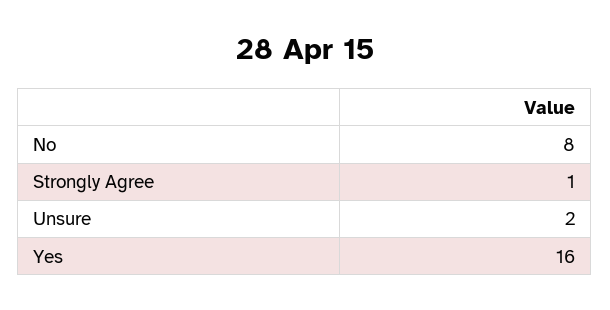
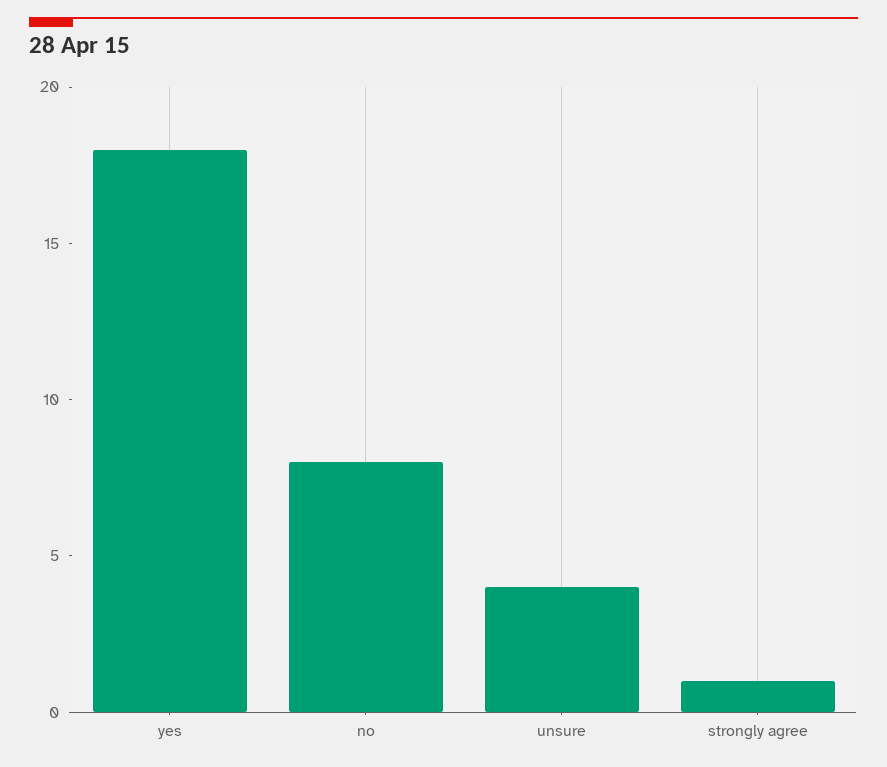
  {
    "No": 8,
    "Strongly Agree": 1,
-   "Unsure": 2,
+   "Unsure": 4,
-   "Yes": 16
+   "Yes": 18
  }

